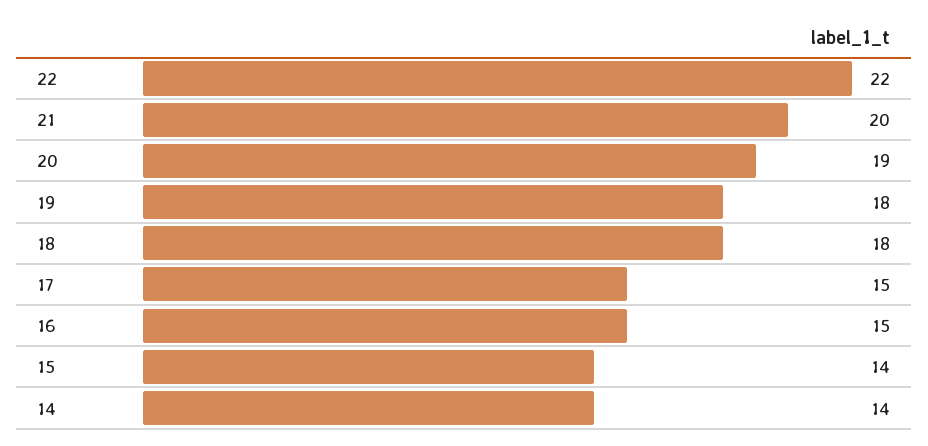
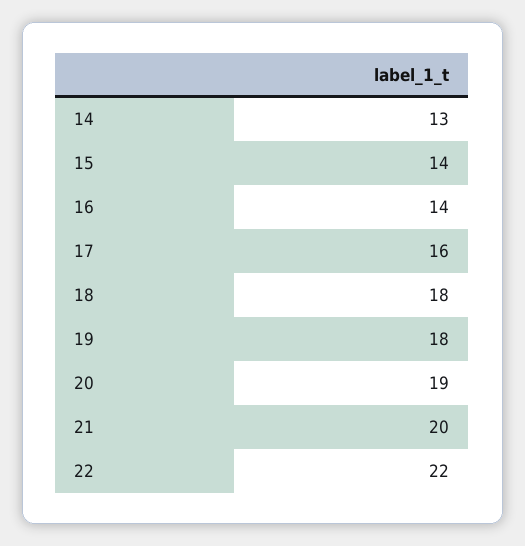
  {
    "22": 22,
    "21": 20,
    "20": 19,
    "19": 18,
    "18": 18,
-   "17": 15,
+   "17": 16,
-   "16": 15,
+   "16": 14,
    "15": 14,
-   "14": 14
+   "14": 13
  }

